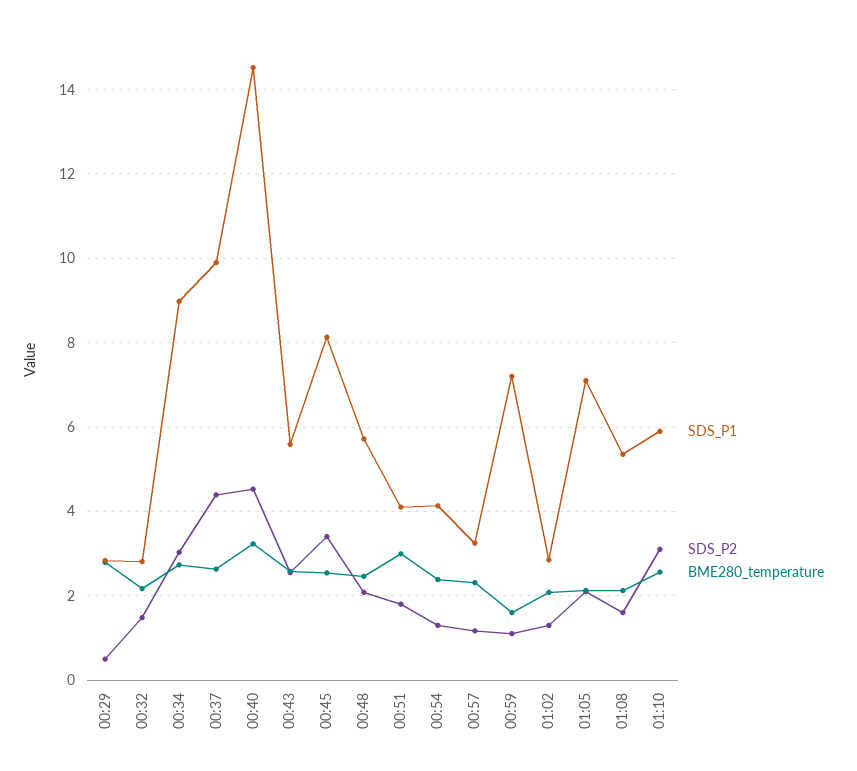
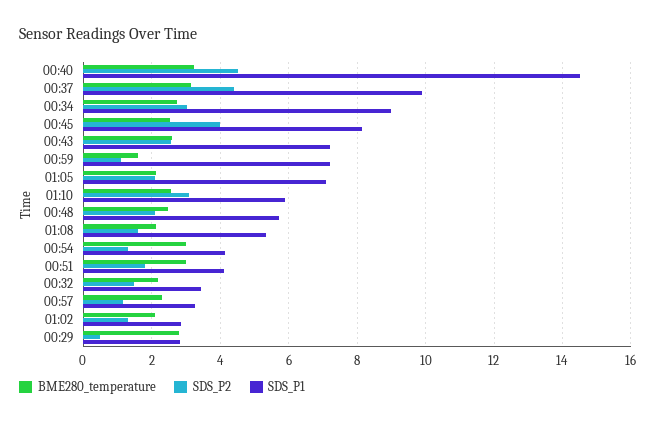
  {
    "SDS_P1": {
      "00:29": 2.8,
-     "00:32": 2.8,
+     "00:32": 3.4,
      "00:34": 9,
      "00:37": 10,
      "00:40": 14.6,
-     "00:43": 5.6,
+     "00:43": 7.2,
      "00:45": 8.2,
      "00:48": 5.8,
      "00:51": 4.2,
      "00:54": 4.2,
      "00:57": 3.2,
      "00:59": 7.2,
      "01:02": 2.8,
      "01:05": 7.2,
      "01:08": 5.4,
      "01:10": 6
    },
    "SDS_P2": {
      "00:29": 0.6,
      "00:32": 1.4,
      "00:34": 3,
      "00:37": 4.4,
      "00:40": 4.6,
      "00:43": 2.6,
-     "00:45": 3.4,
+     "00:45": 4,
      "00:48": 2,
      "00:51": 1.8,
      "00:54": 1.4,
      "00:57": 1.2,
      "00:59": 1.2,
      "01:02": 1.4,
      "01:05": 2.2,
      "01:08": 1.6,
      "01:10": 3.2
    },
    "BME280_temperature": {
      "00:29": 2.8,
      "00:32": 2.2,
      "00:34": 2.8,
-     "00:37": 2.6,
+     "00:37": 3.2,
      "00:40": 3.2,
      "00:43": 2.6,
      "00:45": 2.6,
      "00:48": 2.4,
      "00:51": 3,
-     "00:54": 2.4,
+     "00:54": 3,
      "00:57": 2.4,
      "00:59": 1.6,
      "01:02": 2,
      "01:05": 2.2,
      "01:08": 2.2,
      "01:10": 2.6
    }
  }

